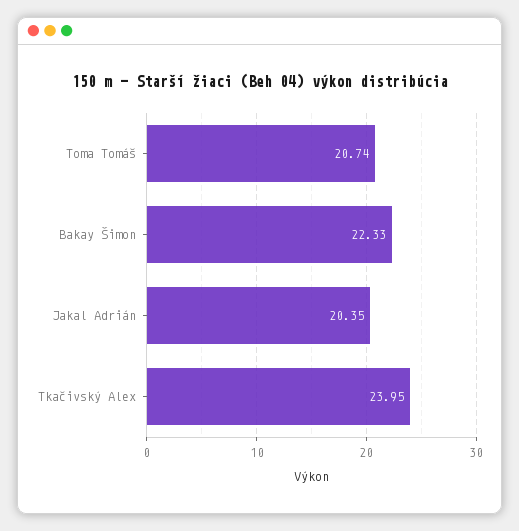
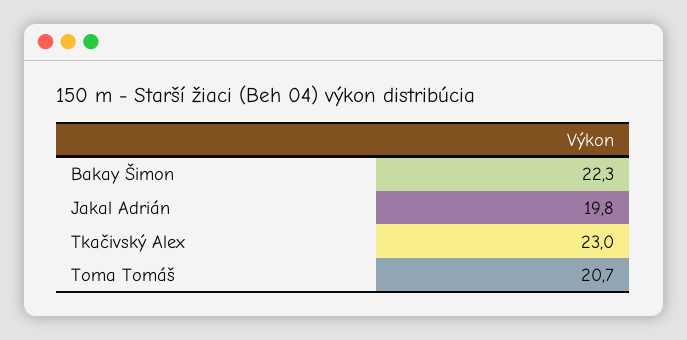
  {
    "Toma Tomáš": 20.74,
    "Bakay Šimon": 22.33,
-   "Jakal Adrián": 20.35,
+   "Jakal Adrián": 19.8,
-   "Tkačivský Alex": 23.95
+   "Tkačivský Alex": 23
  }

